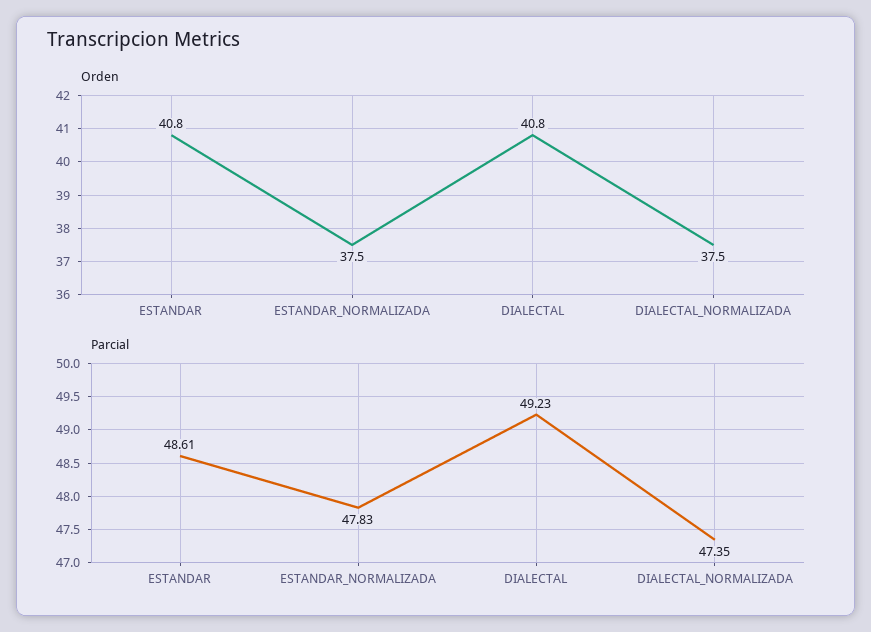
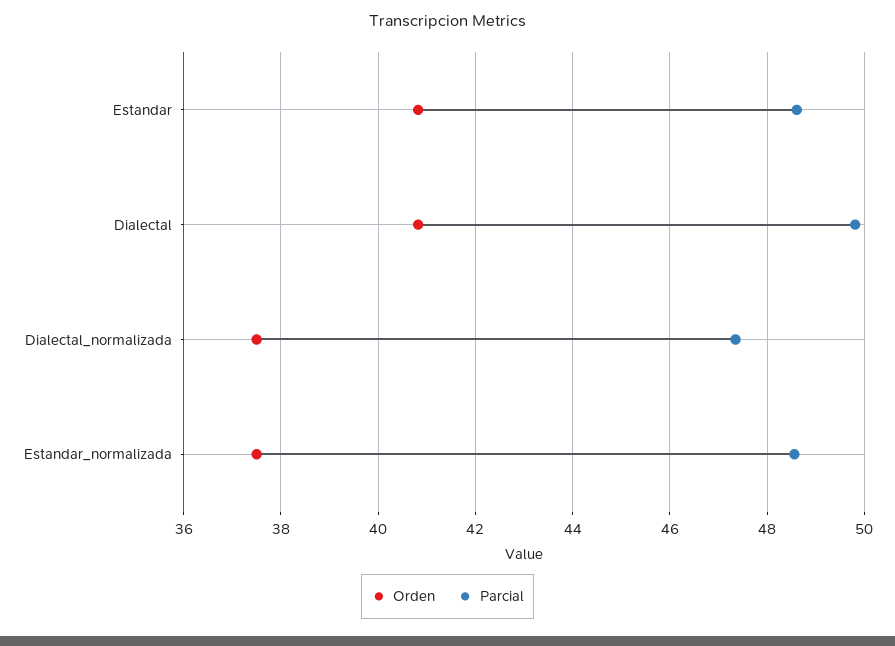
  {
    "Orden": {
      "ESTANDAR": 40.8,
      "ESTANDAR_NORMALIZADA": 37.5,
      "DIALECTAL": 40.8,
      "DIALECTAL_NORMALIZADA": 37.5
    },
    "Parcial": {
      "ESTANDAR": 48.61,
-     "ESTANDAR_NORMALIZADA": 47.83,
+     "ESTANDAR_NORMALIZADA": 48.6,
-     "DIALECTAL": 49.23,
+     "DIALECTAL": 49.8,
      "DIALECTAL_NORMALIZADA": 47.35
    }
  }

